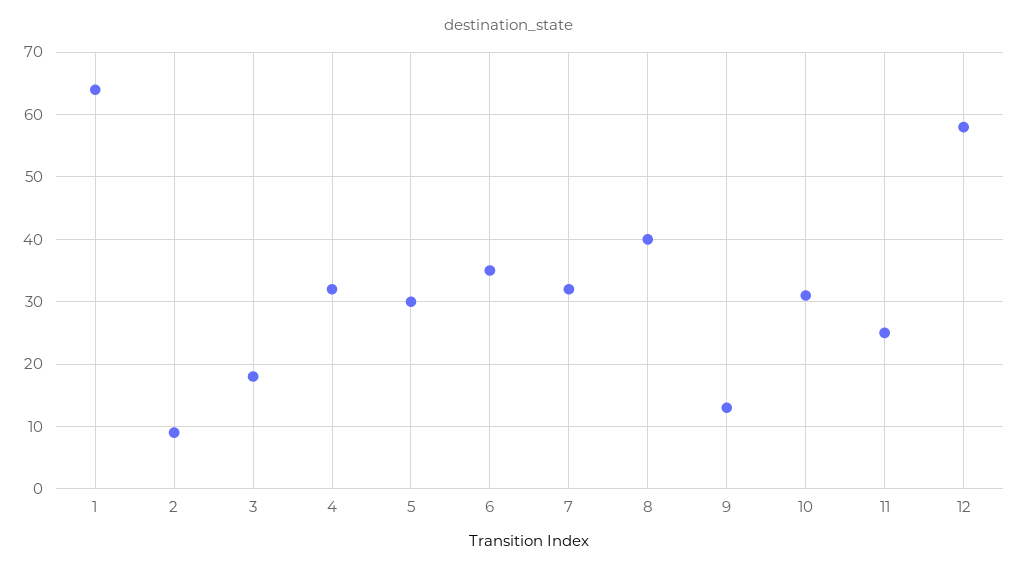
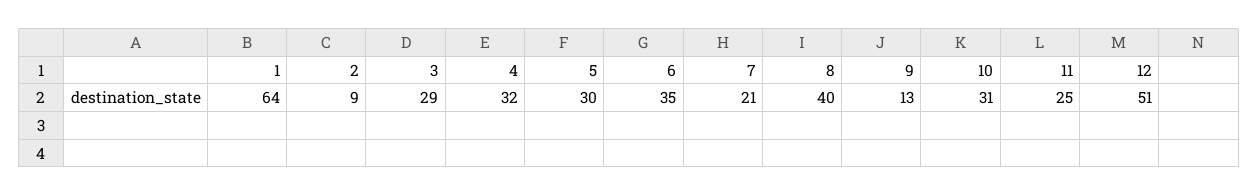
  {
    "1": 64,
    "2": 9,
-   "3": 18,
+   "3": 29,
    "4": 32,
    "5": 30,
    "6": 35,
-   "7": 32,
+   "7": 21,
    "8": 40,
    "9": 13,
    "10": 31,
    "11": 25,
-   "12": 58
+   "12": 51
  }

